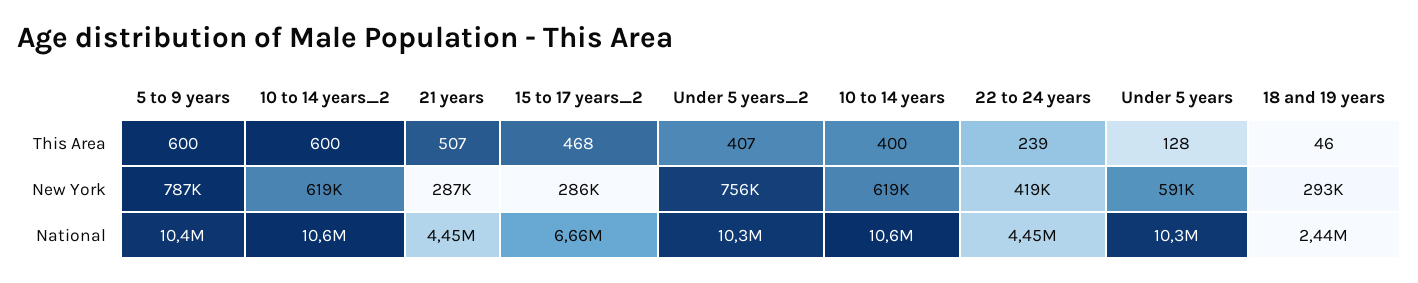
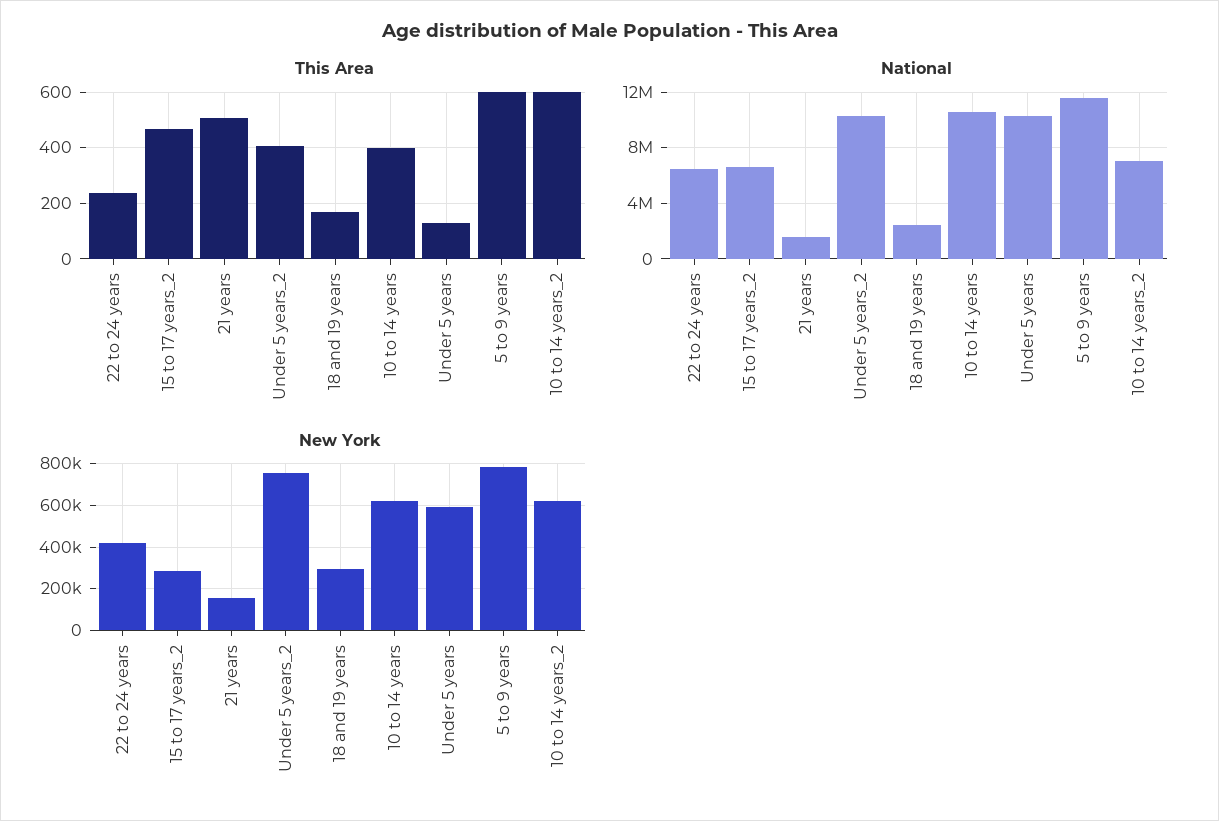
  {
    "This Area": {
      "5 to 9 years": 600,
      "10 to 14 years_2": 600,
      "21 years": 507,
      "15 to 17 years_2": 468,
      "Under 5 years_2": 407,
      "10 to 14 years": 400,
      "22 to 24 years": 239,
      "Under 5 years": 128,
-     "18 and 19 years": 46
+     "18 and 19 years": 175
    },
    "New York": {
      "5 to 9 years": 787000,
      "10 to 14 years_2": 619000,
-     "21 years": 287000,
+     "21 years": 150000,
      "15 to 17 years_2": 286000,
      "Under 5 years_2": 756000,
      "10 to 14 years": 619000,
      "22 to 24 years": 419000,
      "Under 5 years": 591000,
      "18 and 19 years": 293000
    },
    "National": {
-     "5 to 9 years": 10400000,
+     "5 to 9 years": 11500000,
-     "10 to 14 years_2": 10600000,
+     "10 to 14 years_2": 7000000,
-     "21 years": 4450000,
+     "21 years": 1500000,
      "15 to 17 years_2": 6660000,
      "Under 5 years_2": 10300000,
      "10 to 14 years": 10600000,
-     "22 to 24 years": 4450000,
+     "22 to 24 years": 6500000,
      "Under 5 years": 10300000,
      "18 and 19 years": 2440000
    }
  }

